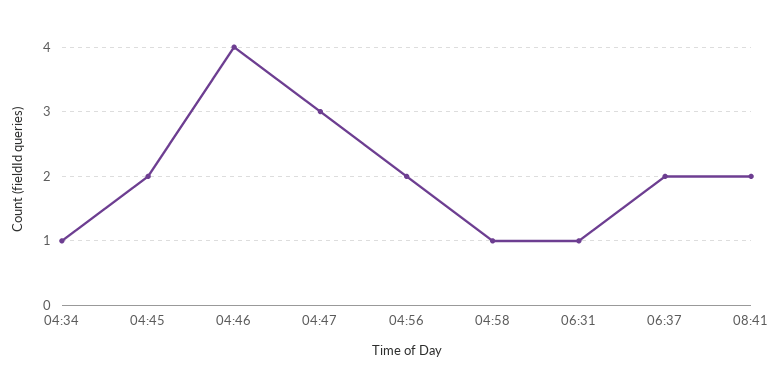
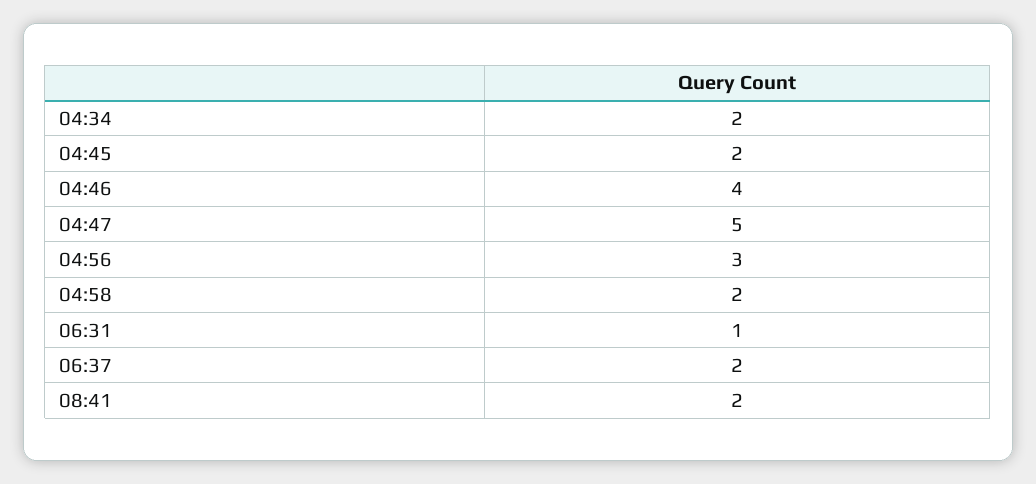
  {
-   "04:34": 1,
+   "04:34": 2,
    "04:45": 2,
    "04:46": 4,
-   "04:47": 3,
+   "04:47": 5,
-   "04:56": 2,
+   "04:56": 3,
-   "04:58": 1,
+   "04:58": 2,
    "06:31": 1,
    "06:37": 2,
    "08:41": 2
  }

